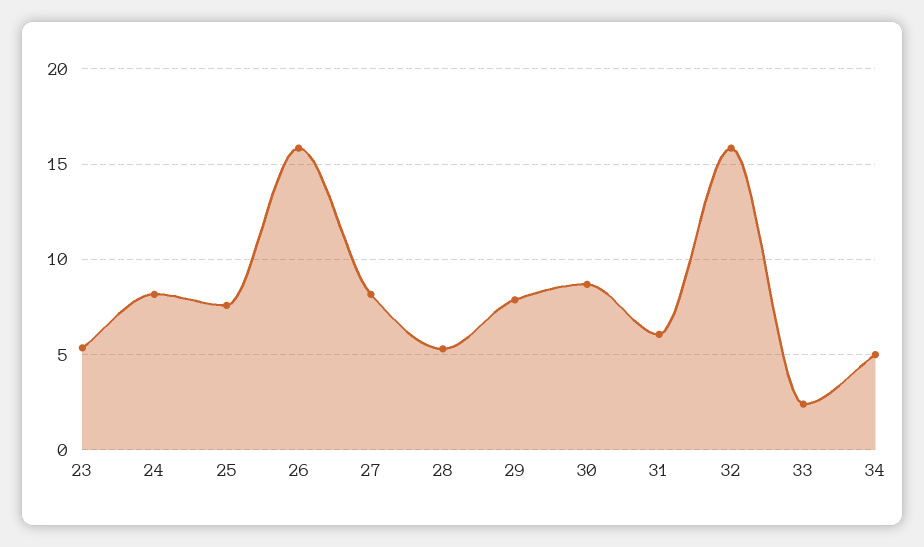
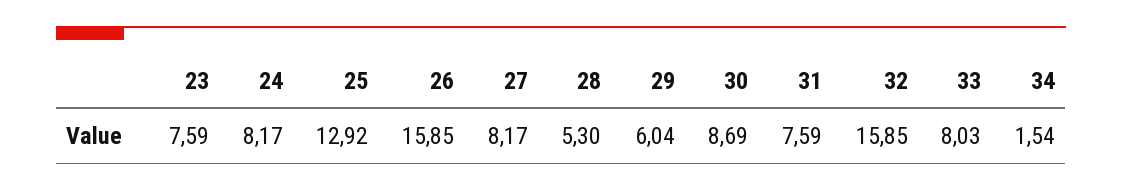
  {
-   "23": 5.5,
+   "23": 7.59,
    "24": 8.17,
-   "25": 7.5,
+   "25": 12.92,
    "26": 15.85,
    "27": 8.17,
    "28": 5.3,
-   "29": 8,
+   "29": 6.04,
    "30": 8.69,
-   "31": 6,
+   "31": 7.59,
    "32": 15.85,
-   "33": 2.5,
+   "33": 8.03,
-   "34": 5
+   "34": 1.54
  }

